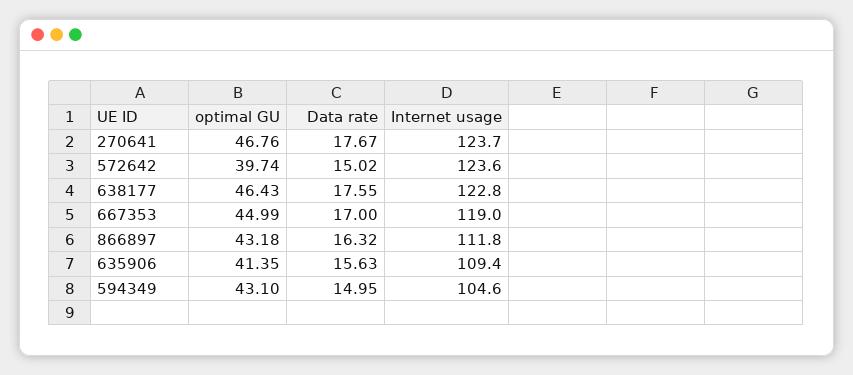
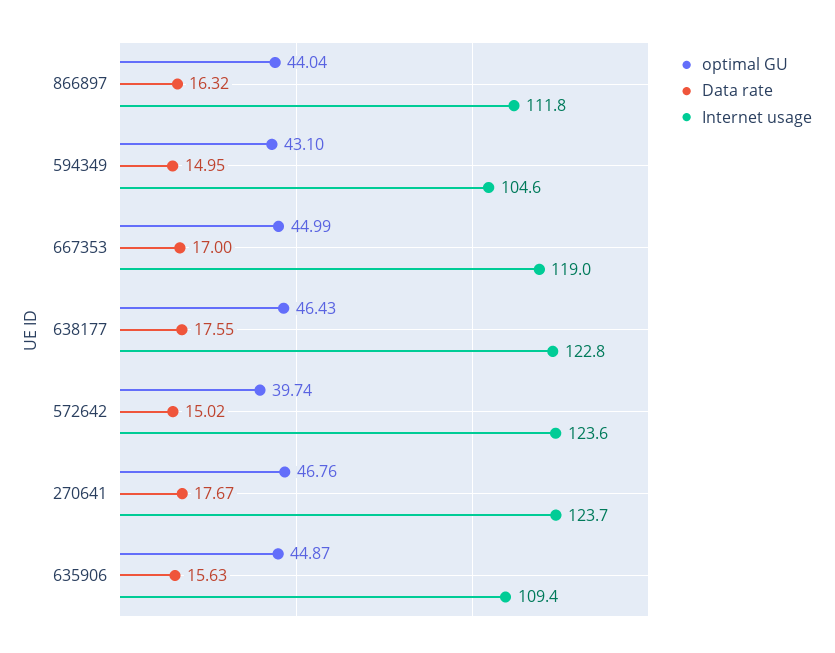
  {
    "optimal GU": {
      "270641": 46.76,
      "572642": 39.74,
      "638177": 46.43,
      "667353": 44.99,
-     "866897": 43.18,
+     "866897": 44.04,
-     "635906": 41.35,
+     "635906": 44.87,
      "594349": 43.1
    },
    "Data rate": {
      "270641": 17.67,
      "572642": 15.02,
      "638177": 17.55,
      "667353": 17,
      "866897": 16.32,
      "635906": 15.63,
      "594349": 14.95
    },
    "Internet usage": {
      "270641": 123.7,
      "572642": 123.6,
      "638177": 122.8,
      "667353": 119,
      "866897": 111.8,
      "635906": 109.4,
      "594349": 104.6
    }
  }

